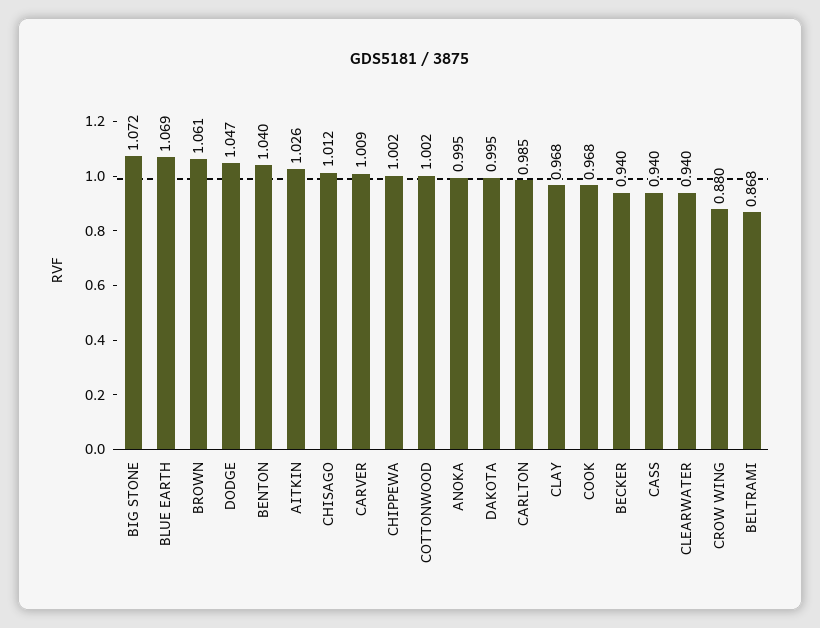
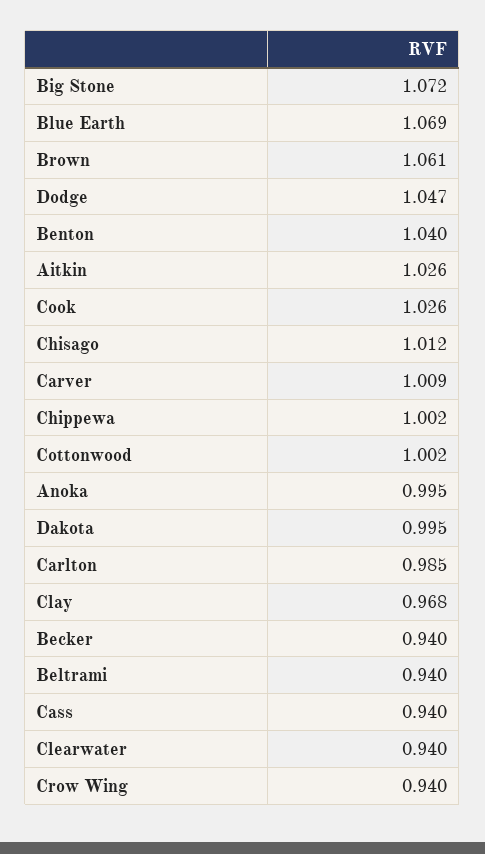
  {
    "BIG STONE": 1.072,
    "BLUE EARTH": 1.069,
    "BROWN": 1.061,
    "DODGE": 1.047,
    "BENTON": 1.04,
    "AITKIN": 1.026,
    "CHISAGO": 1.012,
    "CARVER": 1.009,
    "CHIPPEWA": 1.002,
    "COTTONWOOD": 1.002,
    "ANOKA": 0.995,
    "DAKOTA": 0.995,
    "CARLTON": 0.985,
    "CLAY": 0.968,
-   "COOK": 0.968,
+   "COOK": 1.026,
    "BECKER": 0.94,
    "CASS": 0.94,
    "CLEARWATER": 0.94,
-   "CROW WING": 0.88,
+   "CROW WING": 0.94,
-   "BELTRAMI": 0.868
+   "BELTRAMI": 0.94
  }

